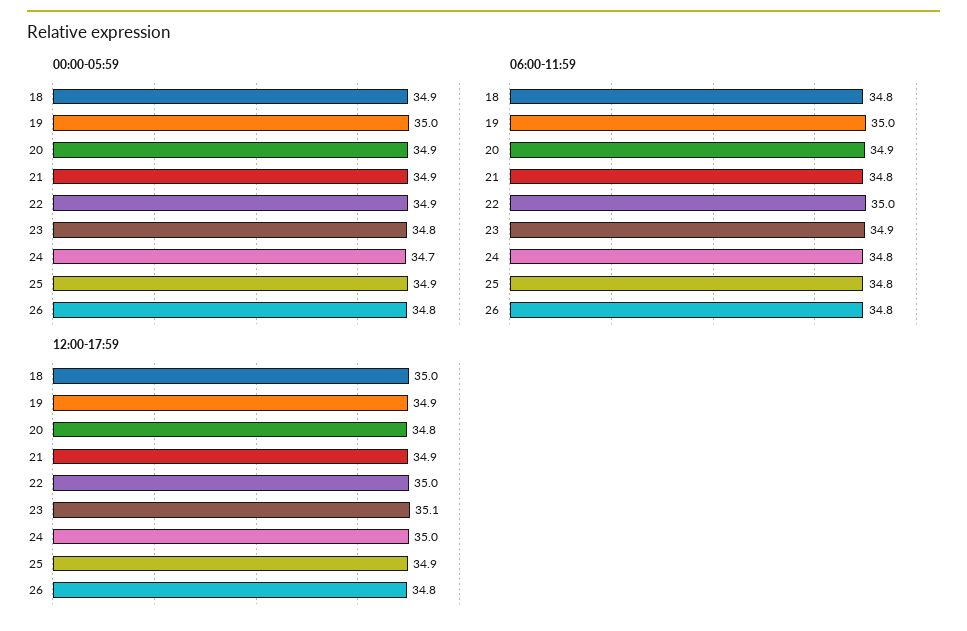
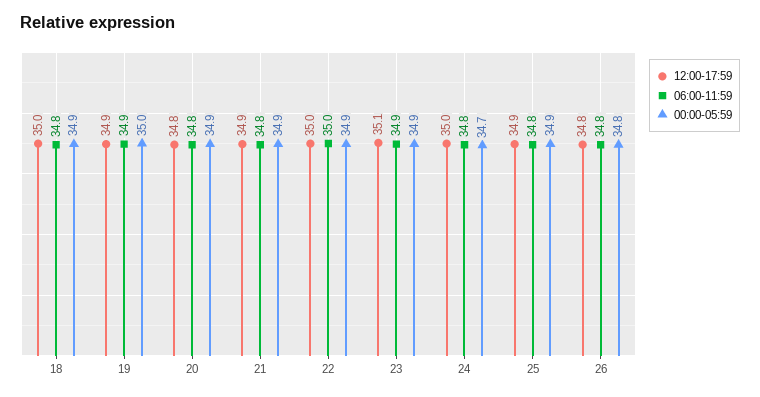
  {
    "00:00-05:59": {
      "18": 34.9,
      "19": 35,
      "20": 34.9,
      "21": 34.9,
      "22": 34.9,
-     "23": 34.8,
+     "23": 34.9,
      "24": 34.7,
      "25": 34.9,
      "26": 34.8
    },
    "06:00-11:59": {
      "18": 34.8,
-     "19": 35,
+     "19": 34.9,
-     "20": 34.9,
+     "20": 34.8,
      "21": 34.8,
      "22": 35,
      "23": 34.9,
      "24": 34.8,
      "25": 34.8,
      "26": 34.8
    },
    "12:00-17:59": {
      "18": 35,
      "19": 34.9,
      "20": 34.8,
      "21": 34.9,
      "22": 35,
      "23": 35.1,
      "24": 35,
      "25": 34.9,
      "26": 34.8
    }
  }

